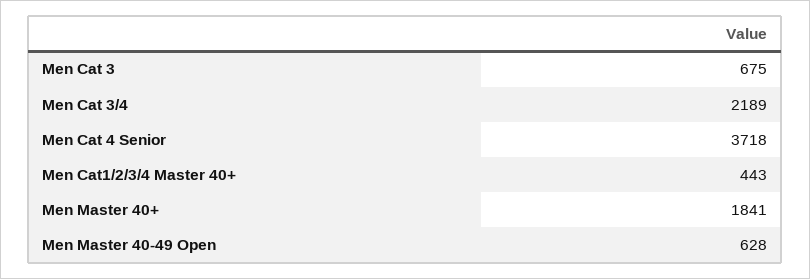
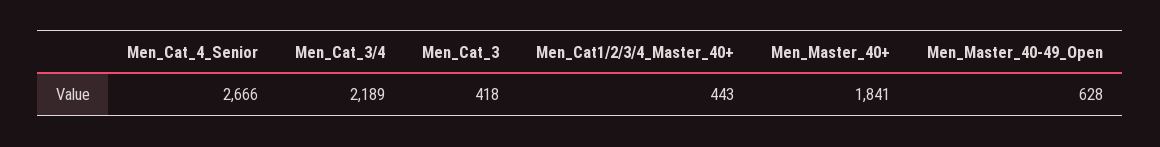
  {
-   "Men Cat 3": 675,
+   "Men Cat 3": 418,
    "Men Cat 3/4": 2189,
-   "Men Cat 4 Senior": 3718,
+   "Men Cat 4 Senior": 2666,
    "Men Cat1/2/3/4 Master 40+": 443,
    "Men Master 40+": 1841,
    "Men Master 40-49 Open": 628
  }

